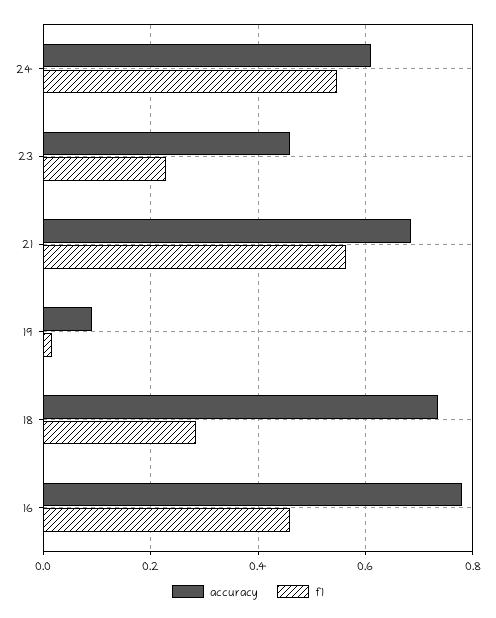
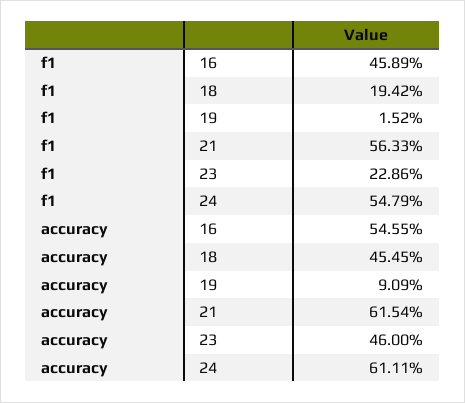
  {
    "accuracy": {
      "24": 0.6111,
      "23": 0.46,
-     "21": 0.68,
+     "21": 0.6154,
      "19": 0.0909,
-     "18": 0.74,
+     "18": 0.4545,
-     "16": 0.78
+     "16": 0.5455
    },
    "f1": {
      "24": 0.5479,
      "23": 0.2286,
      "21": 0.5633,
      "19": 0.0152,
-     "18": 0.28,
+     "18": 0.1942,
      "16": 0.4589
    }
  }

